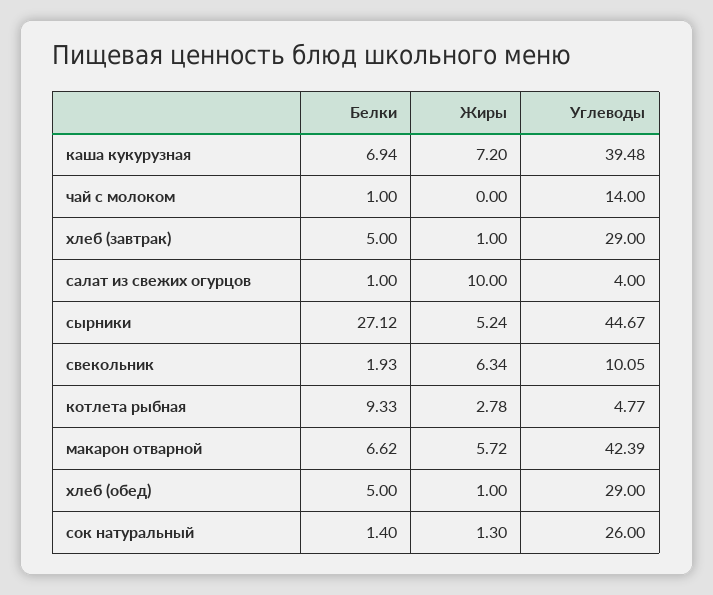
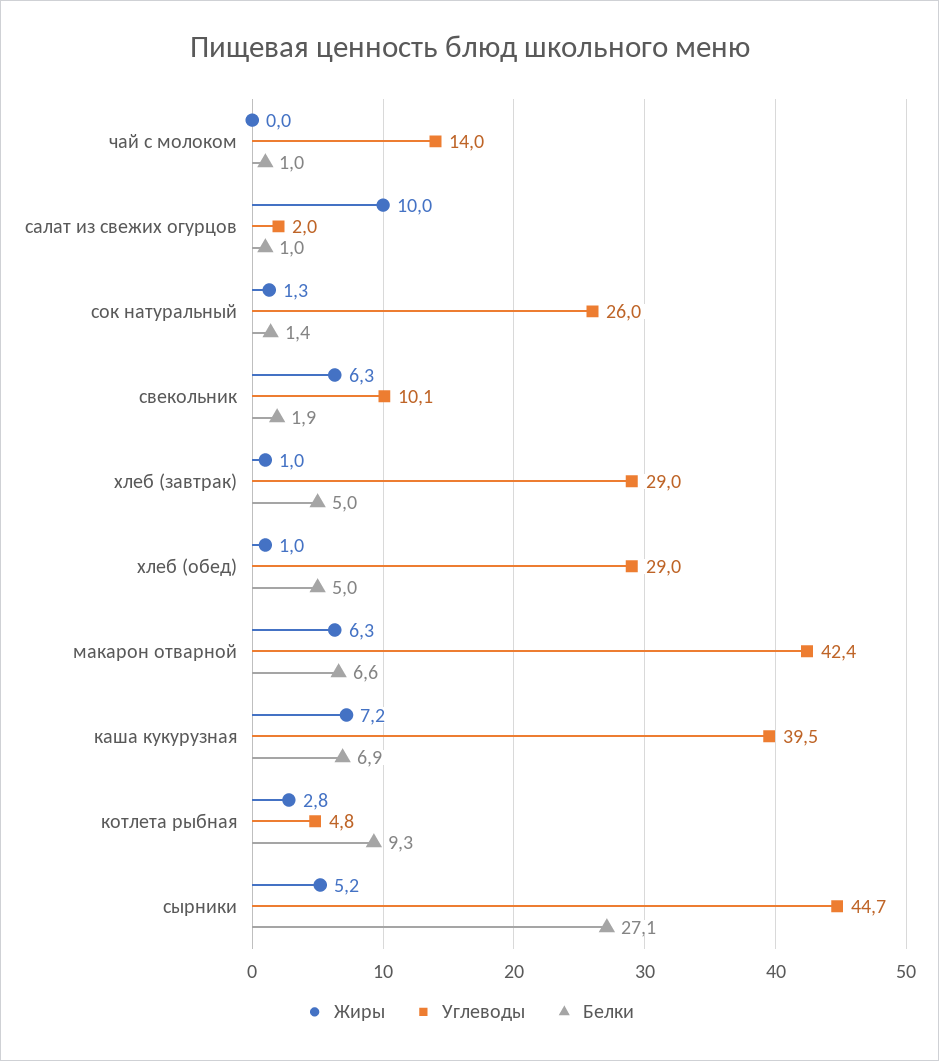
  {
    "Белки": {
      "каша кукурузная": 6.94,
      "чай с молоком": 1,
      "хлеб (завтрак)": 5,
      "салат из свежих огурцов": 1,
      "сырники": 27.12,
      "свекольник": 1.93,
      "котлета рыбная": 9.33,
      "макарон отварной": 6.62,
      "хлеб (обед)": 5,
      "сок натуральный": 1.4
    },
    "Жиры": {
      "каша кукурузная": 7.2,
      "чай с молоком": 0,
      "хлеб (завтрак)": 1,
      "салат из свежих огурцов": 10,
      "сырники": 5.24,
      "свекольник": 6.34,
      "котлета рыбная": 2.78,
-     "макарон отварной": 5.72,
+     "макарон отварной": 6.3,
      "хлеб (обед)": 1,
      "сок натуральный": 1.3
    },
    "Углеводы": {
      "каша кукурузная": 39.48,
      "чай с молоком": 14,
      "хлеб (завтрак)": 29,
-     "салат из свежих огурцов": 4,
+     "салат из свежих огурцов": 2,
      "сырники": 44.67,
      "свекольник": 10.05,
      "котлета рыбная": 4.77,
      "макарон отварной": 42.39,
      "хлеб (обед)": 29,
      "сок натуральный": 26
    }
  }

